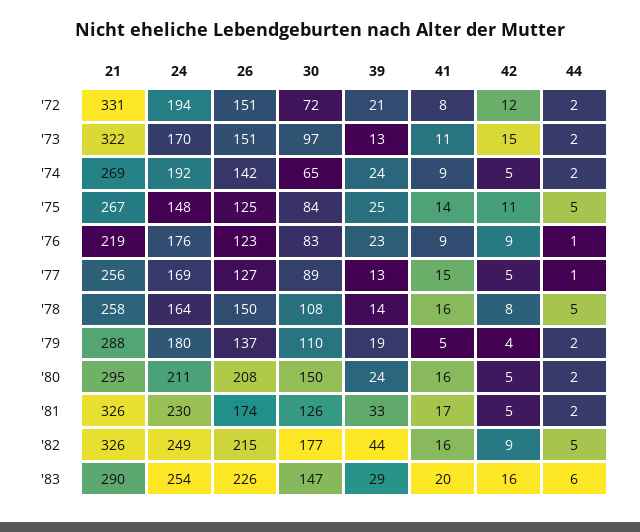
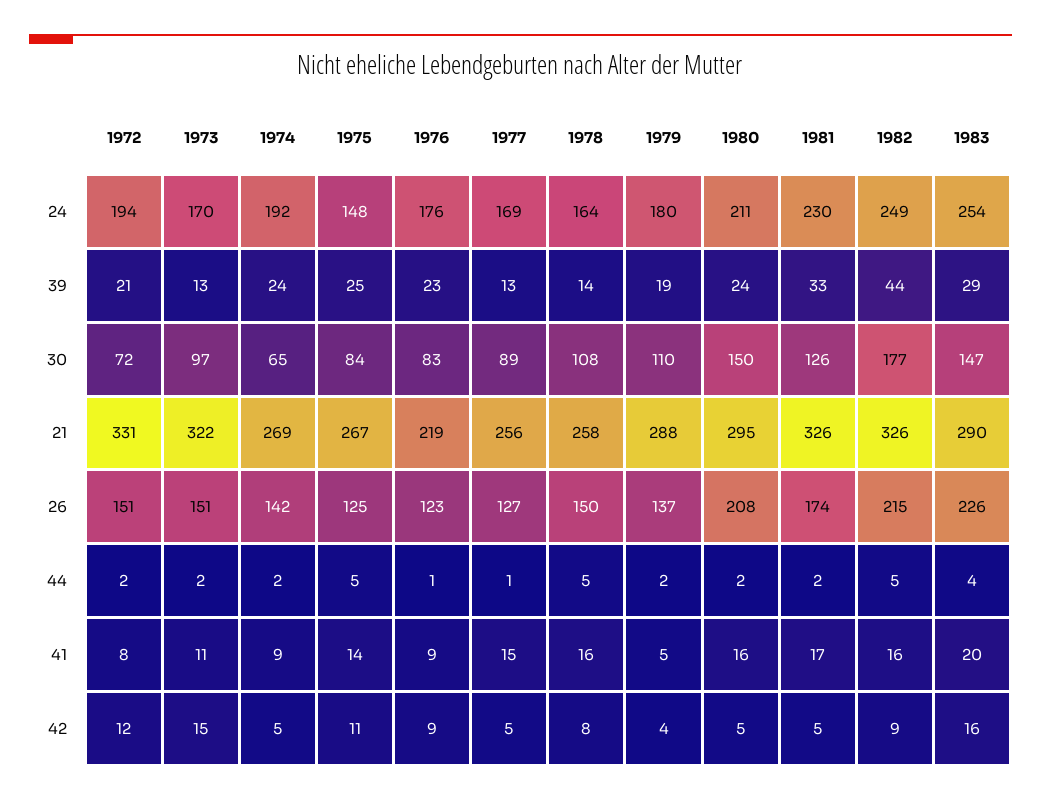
  {
    "21": {
      "'72": 331,
      "'73": 322,
      "'74": 269,
      "'75": 267,
      "'76": 219,
      "'77": 256,
      "'78": 258,
      "'79": 288,
      "'80": 295,
      "'81": 326,
      "'82": 326,
      "'83": 290
    },
    "24": {
      "'72": 194,
      "'73": 170,
      "'74": 192,
      "'75": 148,
      "'76": 176,
      "'77": 169,
      "'78": 164,
      "'79": 180,
      "'80": 211,
      "'81": 230,
      "'82": 249,
      "'83": 254
    },
    "26": {
      "'72": 151,
      "'73": 151,
      "'74": 142,
      "'75": 125,
      "'76": 123,
      "'77": 127,
      "'78": 150,
      "'79": 137,
      "'80": 208,
      "'81": 174,
      "'82": 215,
      "'83": 226
    },
    "30": {
      "'72": 72,
      "'73": 97,
      "'74": 65,
      "'75": 84,
      "'76": 83,
      "'77": 89,
      "'78": 108,
      "'79": 110,
      "'80": 150,
      "'81": 126,
      "'82": 177,
      "'83": 147
    },
    "39": {
      "'72": 21,
      "'73": 13,
      "'74": 24,
      "'75": 25,
      "'76": 23,
      "'77": 13,
      "'78": 14,
      "'79": 19,
      "'80": 24,
      "'81": 33,
      "'82": 44,
      "'83": 29
    },
    "41": {
      "'72": 8,
      "'73": 11,
      "'74": 9,
      "'75": 14,
      "'76": 9,
      "'77": 15,
      "'78": 16,
      "'79": 5,
      "'80": 16,
      "'81": 17,
      "'82": 16,
      "'83": 20
    },
    "42": {
      "'72": 12,
      "'73": 15,
      "'74": 5,
      "'75": 11,
      "'76": 9,
      "'77": 5,
      "'78": 8,
      "'79": 4,
      "'80": 5,
      "'81": 5,
      "'82": 9,
      "'83": 16
    },
    "44": {
      "'72": 2,
      "'73": 2,
      "'74": 2,
      "'75": 5,
      "'76": 1,
      "'77": 1,
      "'78": 5,
      "'79": 2,
      "'80": 2,
      "'81": 2,
      "'82": 5,
-     "'83": 6
+     "'83": 4
    }
  }

